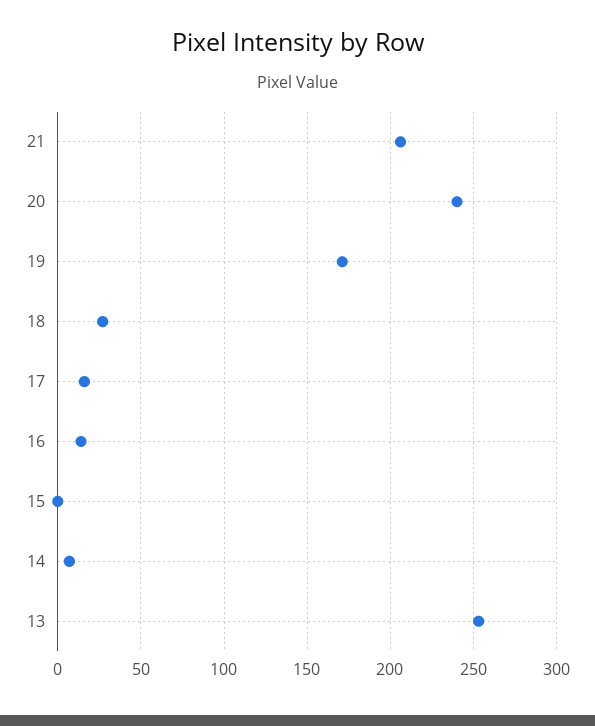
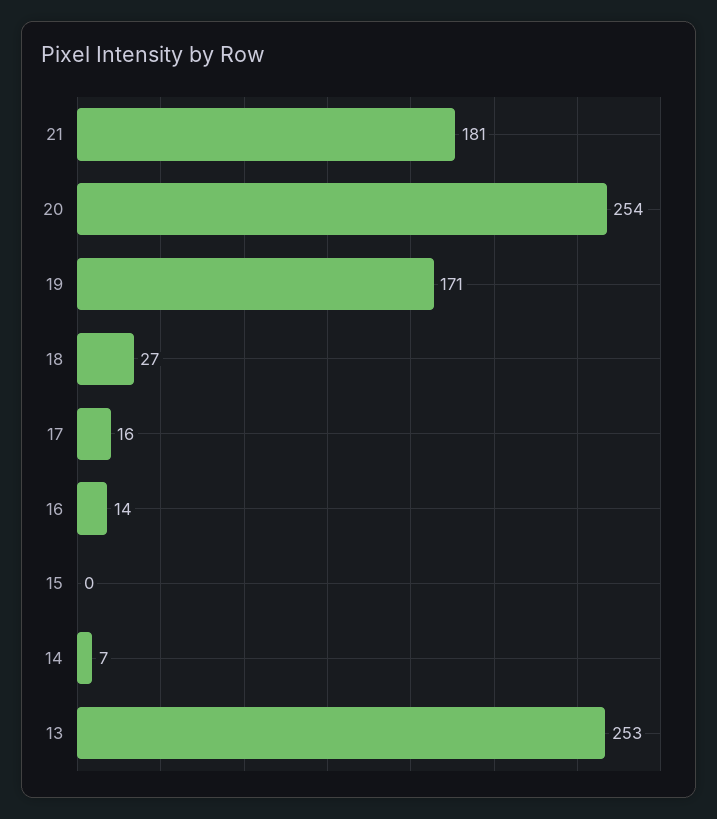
  {
-   "21": 205,
+   "21": 181,
-   "20": 240,
+   "20": 254,
    "19": 171,
    "18": 27,
    "17": 16,
    "16": 14,
    "15": 0,
    "14": 7,
    "13": 253
  }

